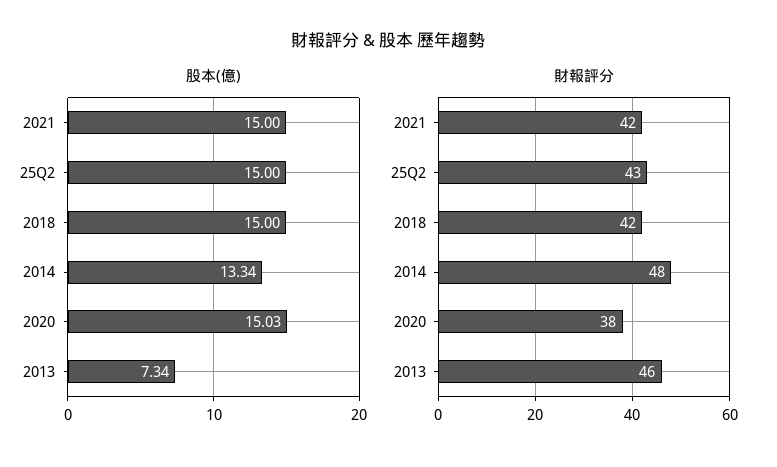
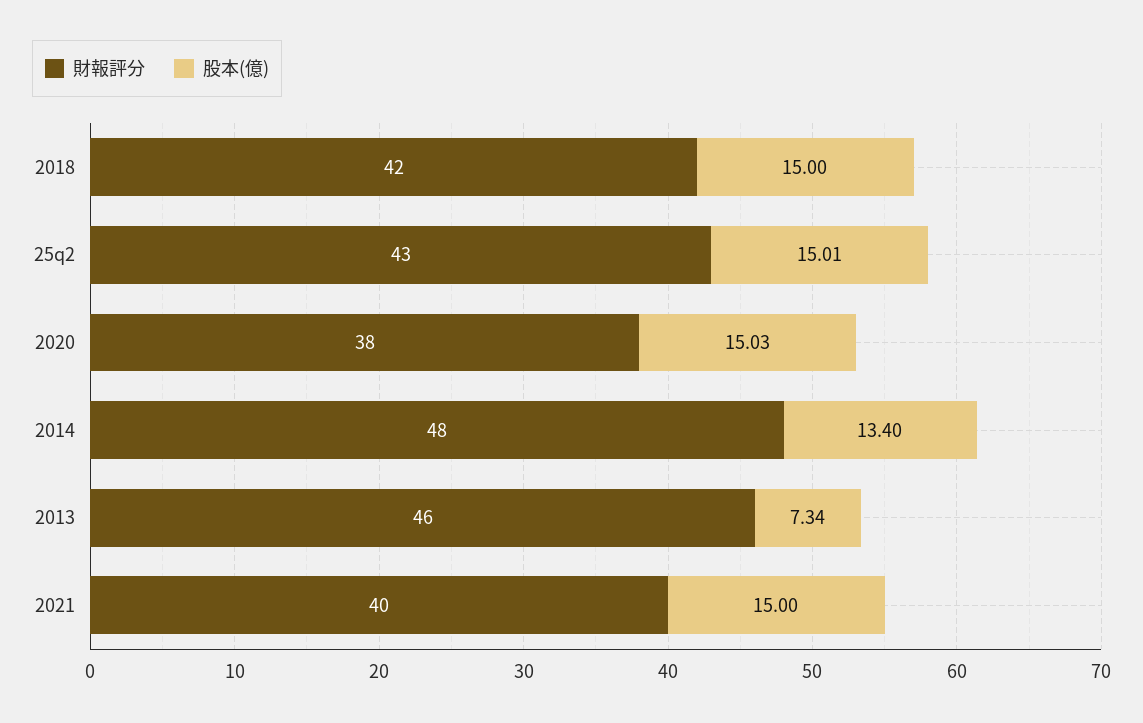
  {
    "股本(億)": {
      "2021": 15,
-     "25Q2": 15,
+     "25Q2": 15.01,
      "2018": 15,
-     "2014": 13.34,
+     "2014": 13.4,
      "2020": 15.03,
      "2013": 7.34
    },
    "財報評分": {
-     "2021": 42,
+     "2021": 40,
      "25Q2": 43,
      "2018": 42,
      "2014": 48,
      "2020": 38,
      "2013": 46
    }
  }

